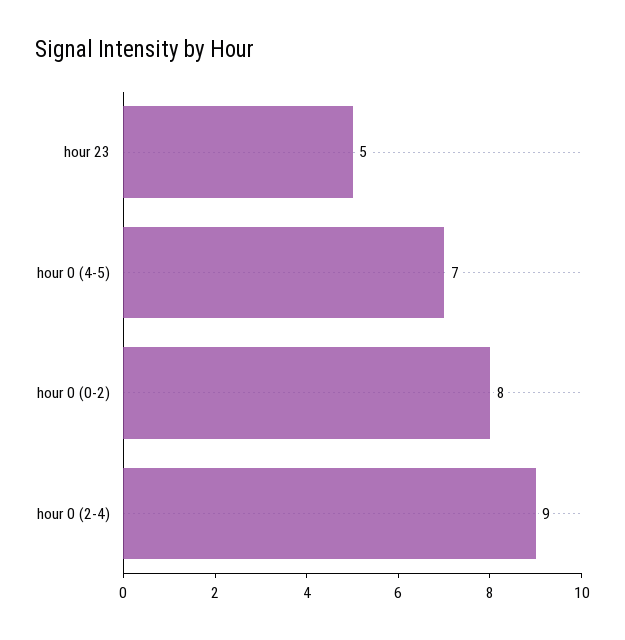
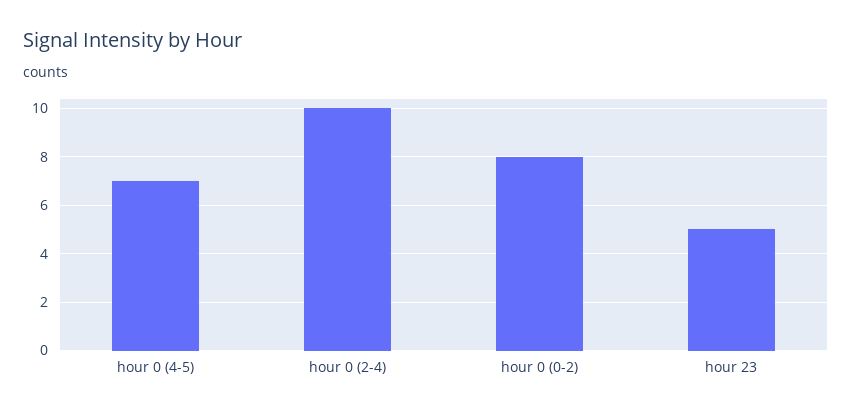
  {
    "hour 23": 5,
    "hour 0 (4-5)": 7,
    "hour 0 (0-2)": 8,
-   "hour 0 (2-4)": 9
+   "hour 0 (2-4)": 10
  }

